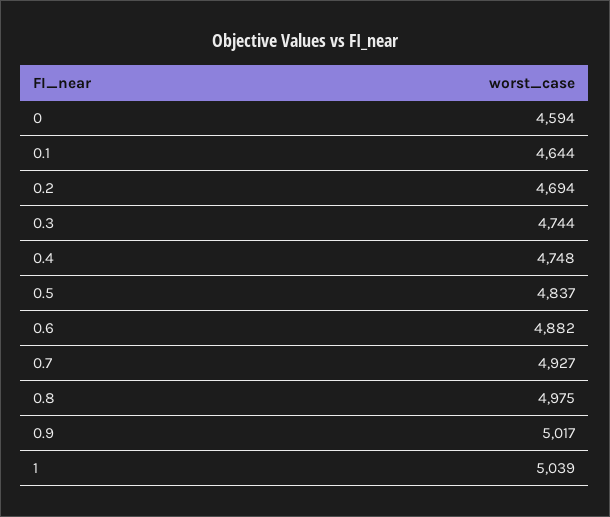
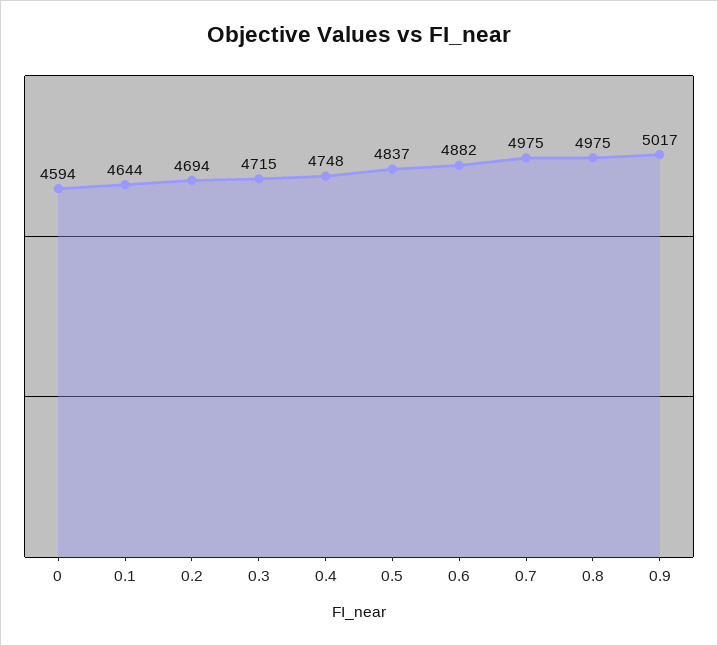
  {
    "0": 4594,
    "0.1": 4644,
    "0.2": 4694,
-   "0.3": 4744,
+   "0.3": 4715,
    "0.4": 4748,
    "0.5": 4837,
    "0.6": 4882,
-   "0.7": 4927,
+   "0.7": 4975,
    "0.8": 4975,
-   "0.9": 5017,
+   "0.9": 5017
-   "1": 5039
  }

